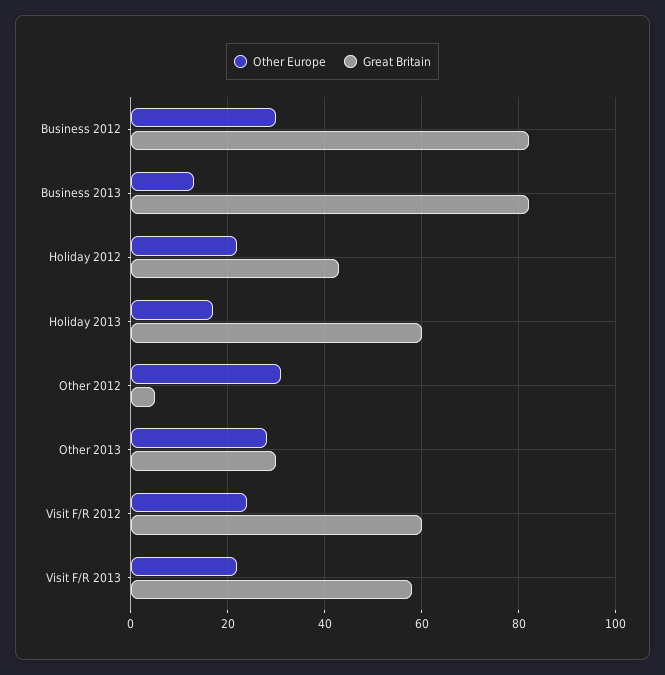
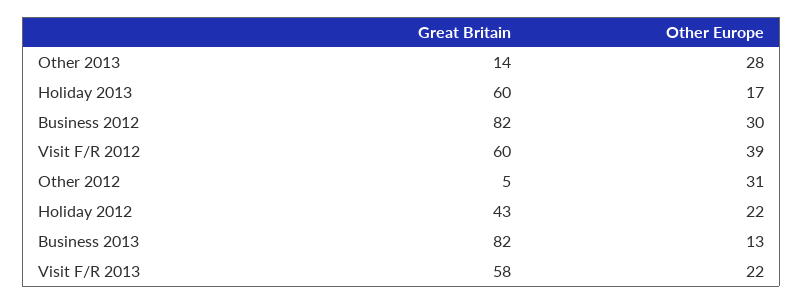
  {
    "Other Europe": {
      "Business 2012": 30,
      "Business 2013": 13,
      "Holiday 2012": 22,
      "Holiday 2013": 17,
      "Other 2012": 31,
      "Other 2013": 28,
-     "Visit F/R 2012": 25,
+     "Visit F/R 2012": 39,
      "Visit F/R 2013": 22
    },
    "Great Britain": {
      "Business 2012": 82,
      "Business 2013": 82,
      "Holiday 2012": 43,
      "Holiday 2013": 60,
      "Other 2012": 5,
-     "Other 2013": 30,
+     "Other 2013": 14,
      "Visit F/R 2012": 60,
      "Visit F/R 2013": 58
    }
  }

